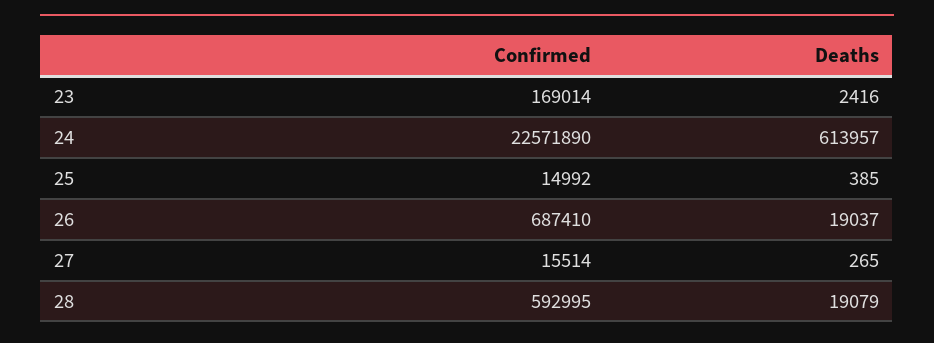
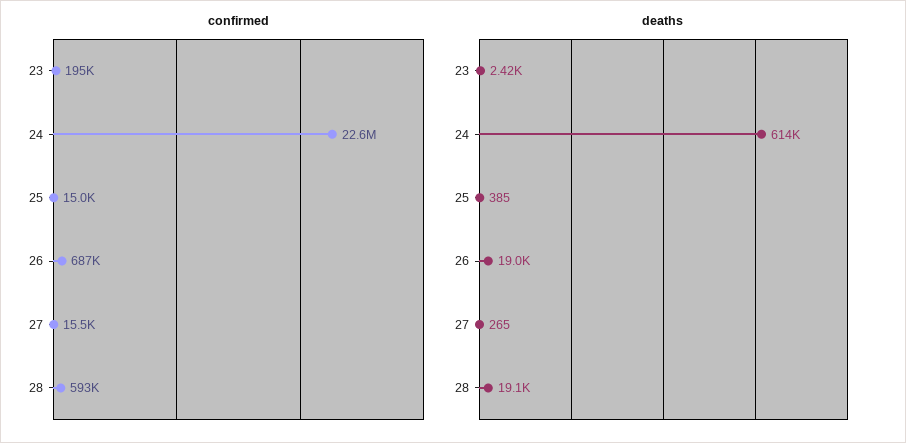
  {
    "Confirmed": {
-     "23": 169014,
+     "23": 195000,
      "24": 22571890,
      "25": 14992,
      "26": 687410,
      "27": 15514,
      "28": 592995
    },
    "Deaths": {
      "23": 2416,
      "24": 613957,
      "25": 385,
      "26": 19037,
      "27": 265,
      "28": 19079
    }
  }

